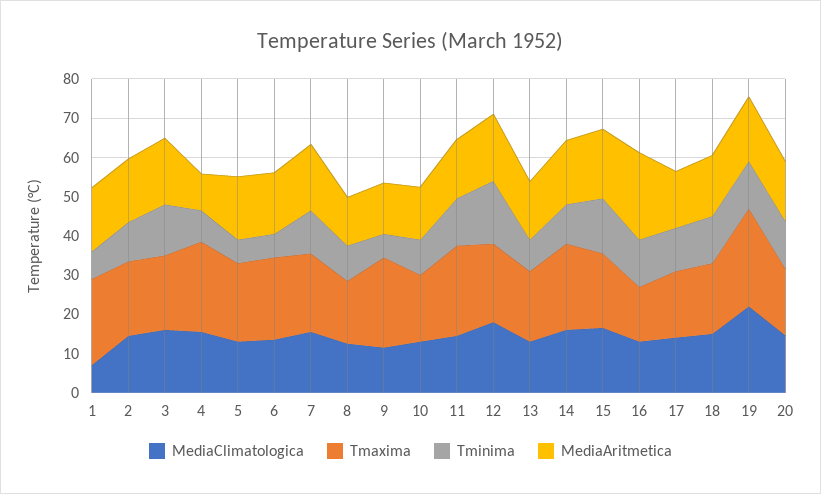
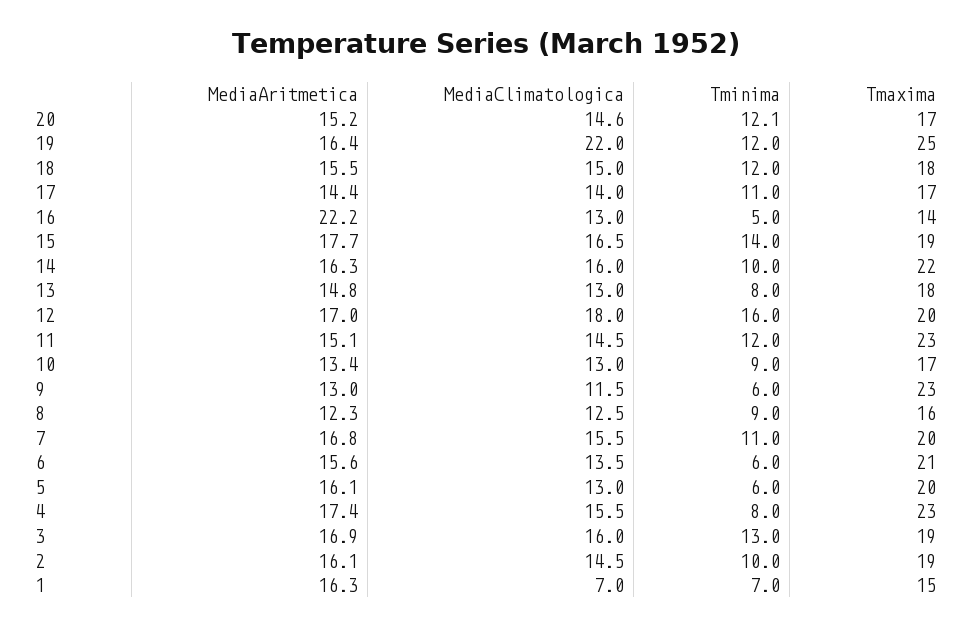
  {
    "MediaClimatologica": {
      "1": 7,
      "2": 14.5,
      "3": 16,
      "4": 15.5,
      "5": 13,
      "6": 13.5,
      "7": 15.5,
      "8": 12.5,
      "9": 11.5,
      "10": 13,
      "11": 14.5,
      "12": 18,
      "13": 13,
      "14": 16,
      "15": 16.5,
      "16": 13,
      "17": 14,
      "18": 15,
      "19": 22,
      "20": 14.6
    },
    "Tmaxima": {
-     "1": 22.5,
+     "1": 15,
      "2": 19,
      "3": 19,
      "4": 23,
      "5": 20,
      "6": 21,
      "7": 20,
      "8": 16,
      "9": 23,
      "10": 17,
      "11": 23,
      "12": 20,
      "13": 18,
      "14": 22,
      "15": 19,
      "16": 14,
      "17": 17,
      "18": 18,
      "19": 25,
      "20": 17
    },
    "Tminima": {
      "1": 7,
      "2": 10,
      "3": 13,
      "4": 8,
      "5": 6,
      "6": 6,
      "7": 11,
      "8": 9,
      "9": 6,
      "10": 9,
      "11": 12,
      "12": 16,
      "13": 8,
      "14": 10,
      "15": 14,
-     "16": 12.5,
+     "16": 5,
      "17": 11,
      "18": 12,
      "19": 12,
      "20": 12.1
    },
    "MediaAritmetica": {
      "1": 16.3,
      "2": 16.1,
      "3": 16.9,
-     "4": 10,
+     "4": 17.4,
      "5": 16.1,
      "6": 15.6,
      "7": 16.8,
      "8": 12.3,
      "9": 13,
      "10": 13.4,
      "11": 15.1,
      "12": 17,
      "13": 14.8,
      "14": 16.3,
      "15": 17.7,
      "16": 22.2,
      "17": 14.4,
      "18": 15.5,
      "19": 16.4,
      "20": 15.2
    }
  }

